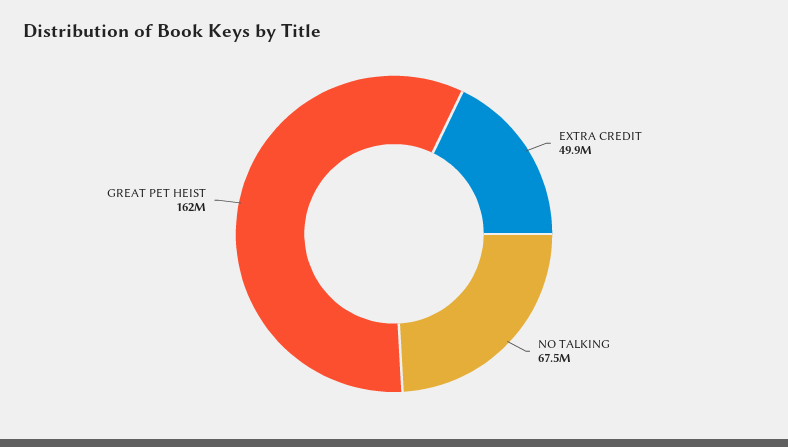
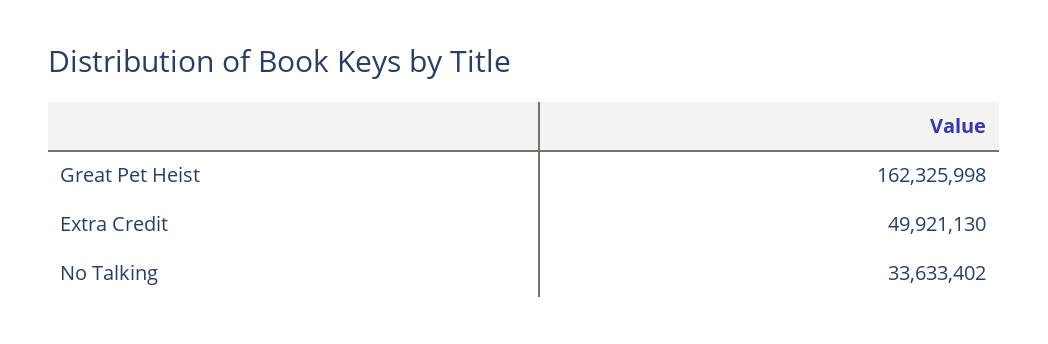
  {
    "EXTRA CREDIT": 49921130,
-   "NO TALKING": 67500000,
+   "NO TALKING": 33633402,
    "GREAT PET HEIST": 162325998
  }

